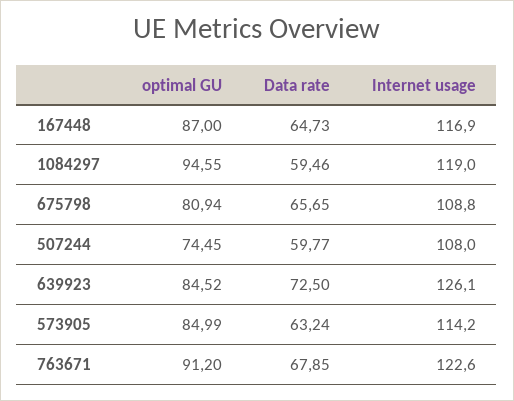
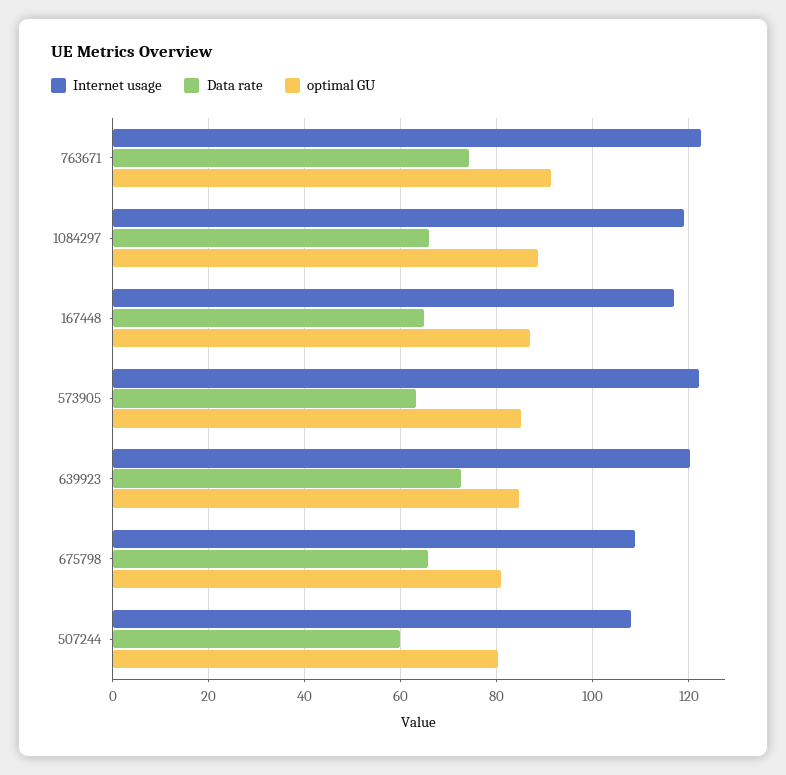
  {
    "optimal GU": {
      "167448": 87,
-     "1084297": 94.55,
+     "1084297": 88,
      "675798": 80.94,
-     "507244": 74.45,
+     "507244": 80,
      "639923": 84.52,
      "573905": 84.99,
      "763671": 91.2
    },
    "Data rate": {
      "167448": 64.73,
-     "1084297": 59.46,
+     "1084297": 66,
      "675798": 65.65,
      "507244": 59.77,
      "639923": 72.5,
      "573905": 63.24,
-     "763671": 67.85
+     "763671": 74
    },
    "Internet usage": {
      "167448": 116.9,
      "1084297": 119,
      "675798": 108.8,
      "507244": 108,
-     "639923": 126.1,
+     "639923": 120,
-     "573905": 114.2,
+     "573905": 122,
      "763671": 122.6
    }
  }

